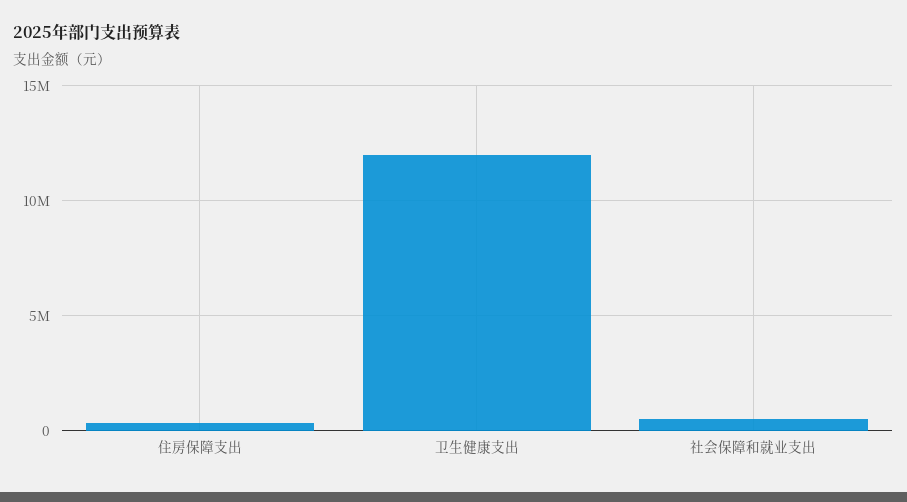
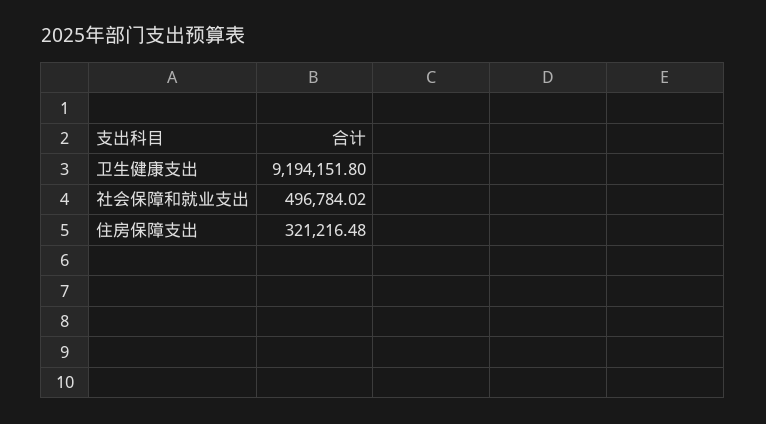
  {
    "住房保障支出": 321216.48,
-   "卫生健康支出": 12000000,
+   "卫生健康支出": 9194151.8,
    "社会保障和就业支出": 496784.02
  }

